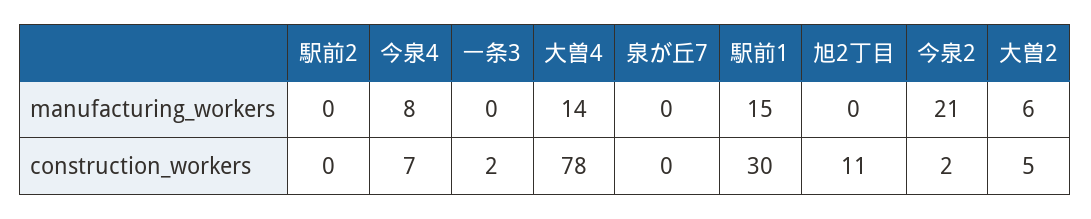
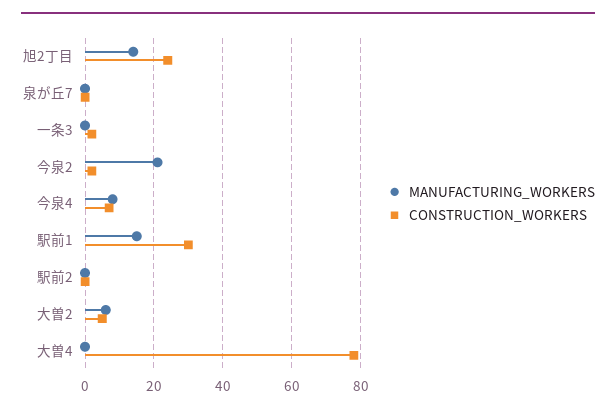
  {
    "manufacturing_workers": {
      "駅前2": 0,
      "今泉4": 8,
      "一条3": 0,
-     "大曽4": 14,
+     "大曽4": 0,
      "泉が丘7": 0,
      "駅前1": 15,
-     "旭2丁目": 0,
+     "旭2丁目": 15,
      "今泉2": 21,
      "大曽2": 6
    },
    "construction_workers": {
      "駅前2": 0,
      "今泉4": 7,
      "一条3": 2,
      "大曽4": 78,
      "泉が丘7": 0,
      "駅前1": 30,
-     "旭2丁目": 11,
+     "旭2丁目": 25,
      "今泉2": 2,
      "大曽2": 5
    }
  }

